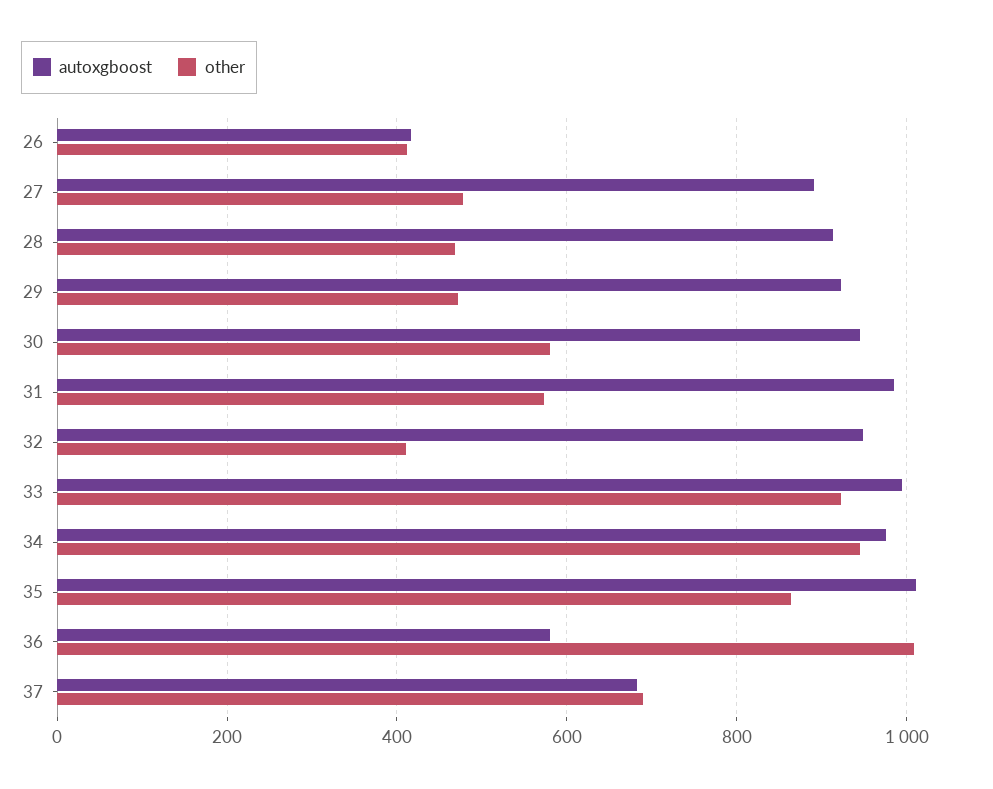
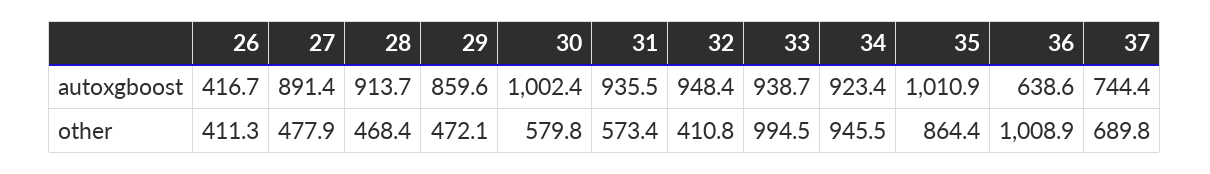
  {
    "autoxgboost": {
      "26": 416.7,
      "27": 891.4,
      "28": 913.7,
-     "29": 920,
+     "29": 859.6,
-     "30": 940,
+     "30": 1002.4,
-     "31": 980,
+     "31": 935.5,
      "32": 948.4,
-     "33": 1000,
+     "33": 938.7,
-     "34": 980,
+     "34": 923.4,
      "35": 1010.9,
-     "36": 580,
+     "36": 638.6,
-     "37": 680
+     "37": 744.4
    },
    "other": {
      "26": 411.3,
      "27": 477.9,
      "28": 468.4,
      "29": 472.1,
      "30": 579.8,
      "31": 573.4,
      "32": 410.8,
-     "33": 920,
+     "33": 994.5,
      "34": 945.5,
      "35": 864.4,
      "36": 1008.9,
      "37": 689.8
    }
  }

